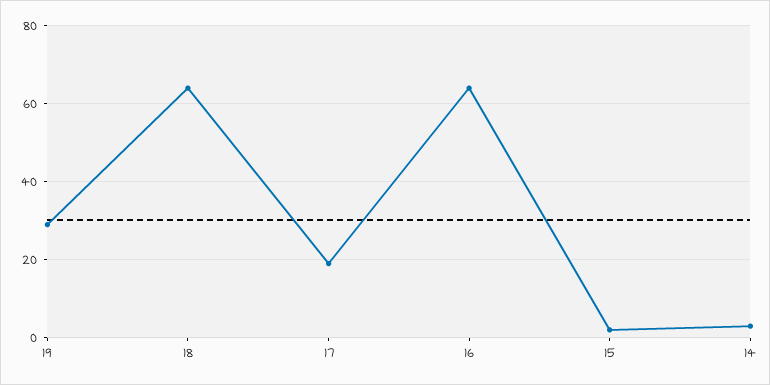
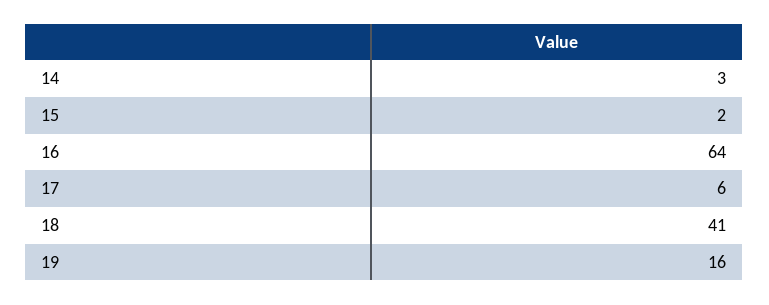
  {
-   "19": 30,
+   "19": 16,
-   "18": 65,
+   "18": 41,
-   "17": 20,
+   "17": 6,
    "16": 64,
    "15": 2,
    "14": 3
  }

